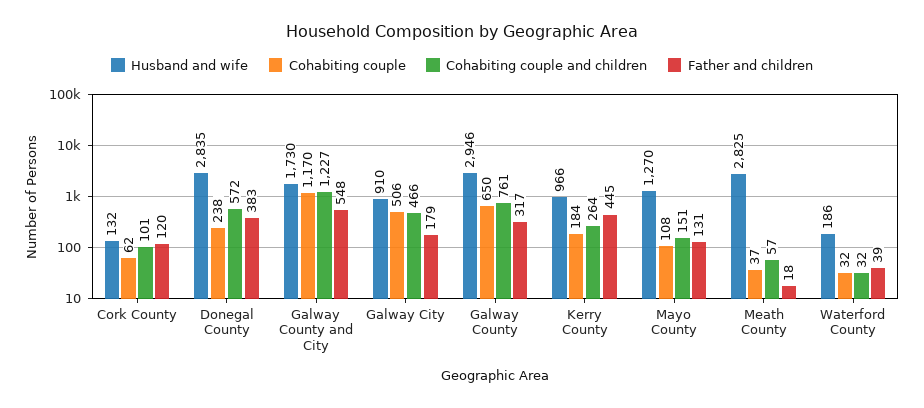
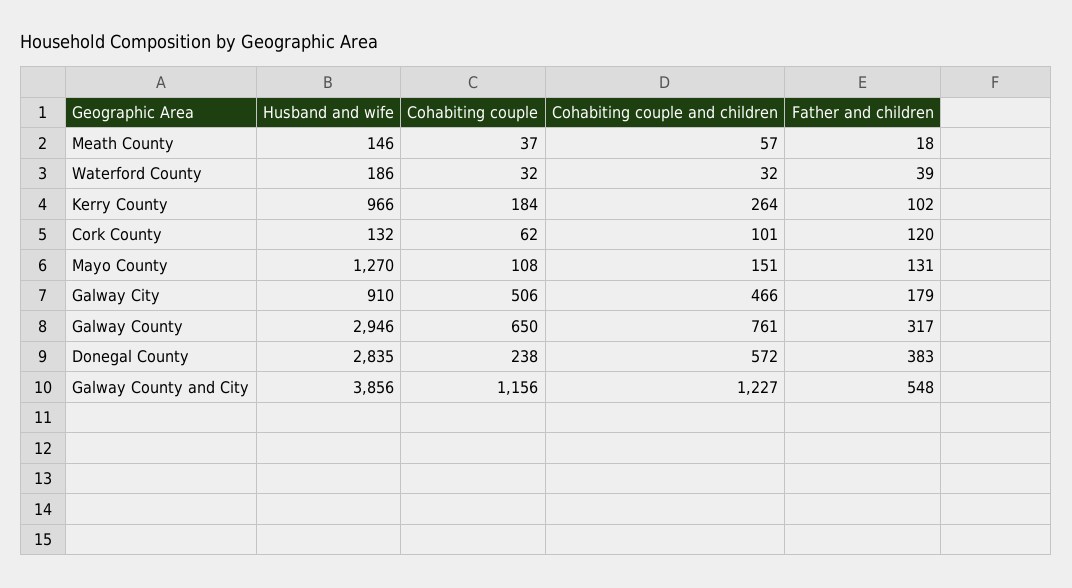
  {
    "Husband and wife": {
      "Cork County": 132,
      "Donegal County": 2835,
-     "Galway County and City": 1730,
+     "Galway County and City": 3856,
      "Galway City": 910,
      "Galway County": 2946,
      "Kerry County": 966,
      "Mayo County": 1270,
-     "Meath County": 2825,
+     "Meath County": 146,
      "Waterford County": 186
    },
    "Cohabiting couple": {
      "Cork County": 62,
      "Donegal County": 238,
-     "Galway County and City": 1170,
+     "Galway County and City": 1156,
      "Galway City": 506,
      "Galway County": 650,
      "Kerry County": 184,
      "Mayo County": 108,
      "Meath County": 37,
      "Waterford County": 32
    },
    "Cohabiting couple and children": {
      "Cork County": 101,
      "Donegal County": 572,
      "Galway County and City": 1227,
      "Galway City": 466,
      "Galway County": 761,
      "Kerry County": 264,
      "Mayo County": 151,
      "Meath County": 57,
      "Waterford County": 32
    },
    "Father and children": {
      "Cork County": 120,
      "Donegal County": 383,
      "Galway County and City": 548,
      "Galway City": 179,
      "Galway County": 317,
-     "Kerry County": 445,
+     "Kerry County": 102,
      "Mayo County": 131,
      "Meath County": 18,
      "Waterford County": 39
    }
  }

